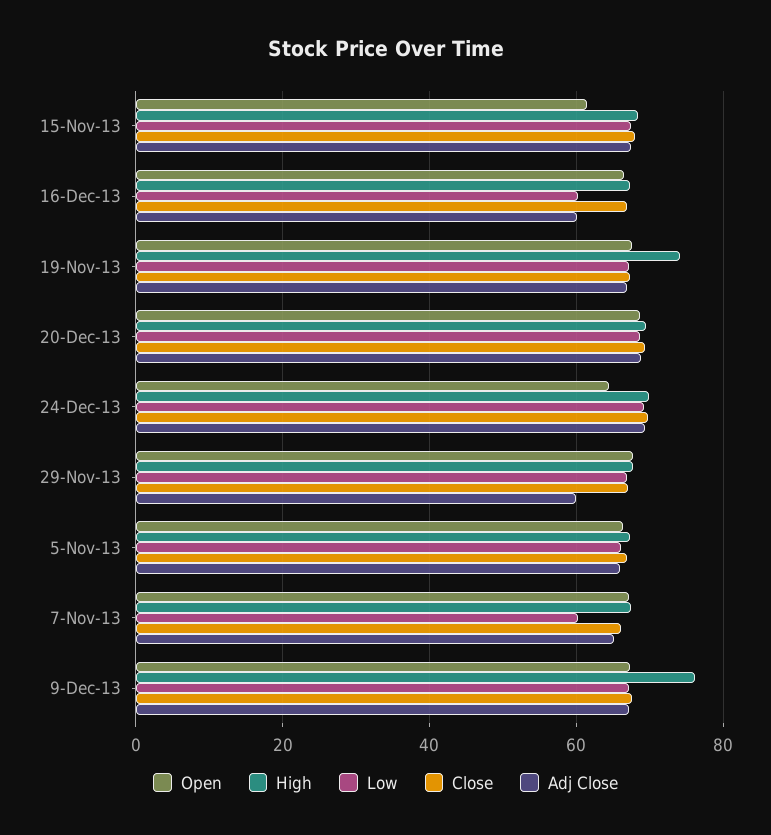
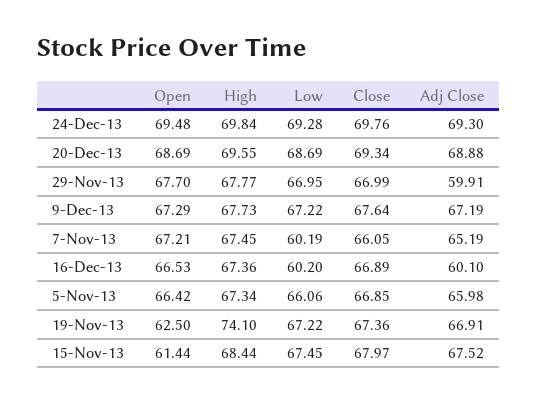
  {
    "Open": {
      "15-Nov-13": 61.44,
      "16-Dec-13": 66.53,
-     "19-Nov-13": 68,
+     "19-Nov-13": 62.5,
      "20-Dec-13": 68.69,
-     "24-Dec-13": 64,
+     "24-Dec-13": 69.48,
      "29-Nov-13": 67.7,
      "5-Nov-13": 66.42,
      "7-Nov-13": 67.21,
      "9-Dec-13": 67.29
    },
    "High": {
      "15-Nov-13": 68.44,
      "16-Dec-13": 67.36,
      "19-Nov-13": 74.1,
      "20-Dec-13": 69.55,
      "24-Dec-13": 69.84,
      "29-Nov-13": 67.77,
      "5-Nov-13": 67.34,
      "7-Nov-13": 67.45,
-     "9-Dec-13": 76
+     "9-Dec-13": 67.73
    },
    "Low": {
      "15-Nov-13": 67.45,
      "16-Dec-13": 60.2,
      "19-Nov-13": 67.22,
      "20-Dec-13": 68.69,
      "24-Dec-13": 69.28,
      "29-Nov-13": 66.95,
      "5-Nov-13": 66.06,
      "7-Nov-13": 60.19,
      "9-Dec-13": 67.22
    },
    "Close": {
      "15-Nov-13": 67.97,
      "16-Dec-13": 66.89,
      "19-Nov-13": 67.36,
      "20-Dec-13": 69.34,
      "24-Dec-13": 69.76,
      "29-Nov-13": 66.99,
      "5-Nov-13": 66.85,
      "7-Nov-13": 66.05,
      "9-Dec-13": 67.64
    },
    "Adj Close": {
      "15-Nov-13": 67.52,
      "16-Dec-13": 60.1,
      "19-Nov-13": 66.91,
      "20-Dec-13": 68.88,
      "24-Dec-13": 69.3,
      "29-Nov-13": 59.91,
      "5-Nov-13": 65.98,
      "7-Nov-13": 65.19,
      "9-Dec-13": 67.19
    }
  }

